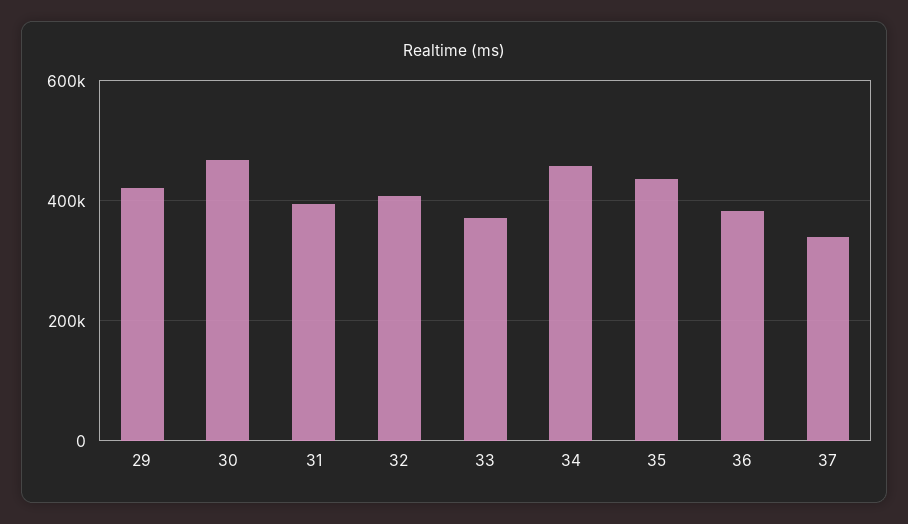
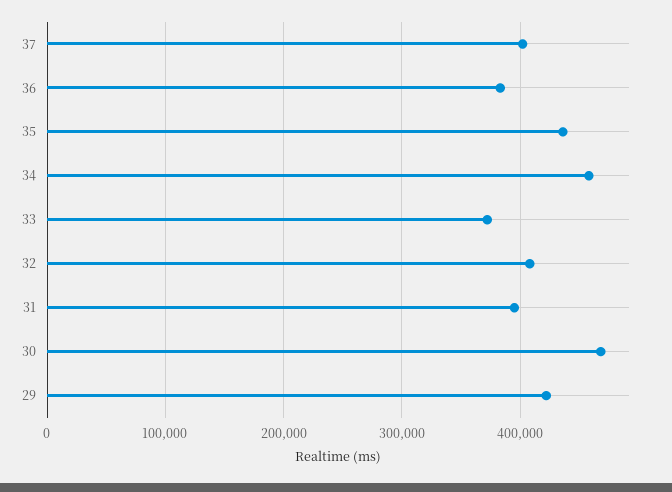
  {
    "29": 420000,
    "30": 470000,
    "31": 400000,
    "32": 410000,
    "33": 370000,
    "34": 460000,
    "35": 440000,
    "36": 380000,
-   "37": 340000
+   "37": 400000
  }

